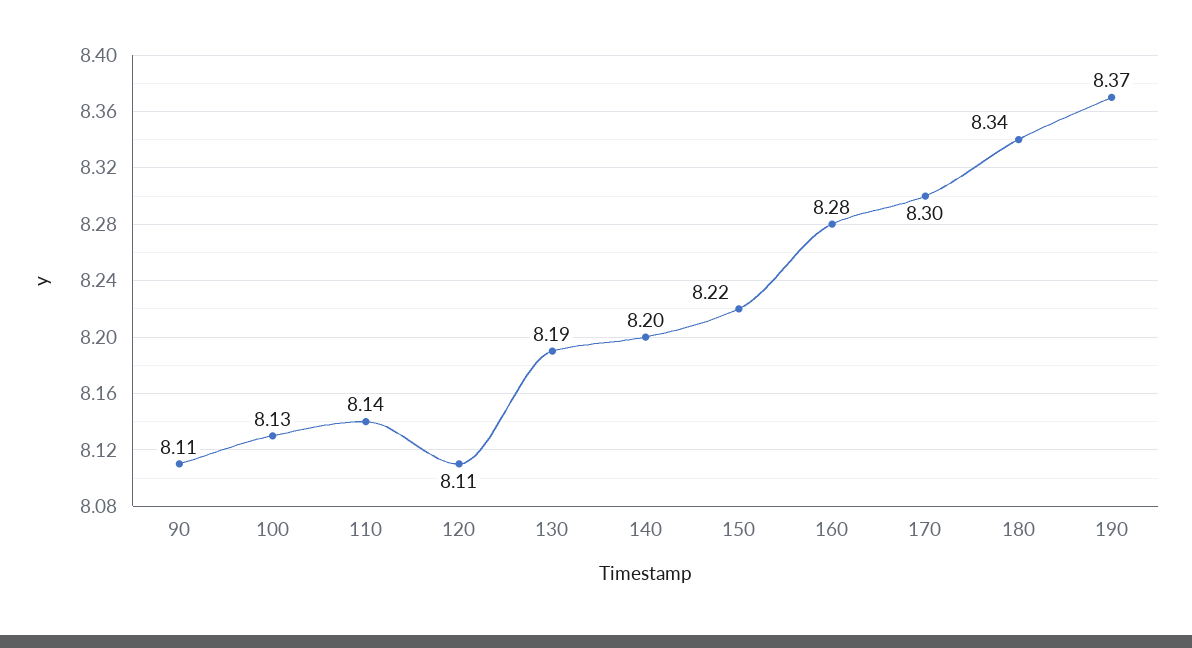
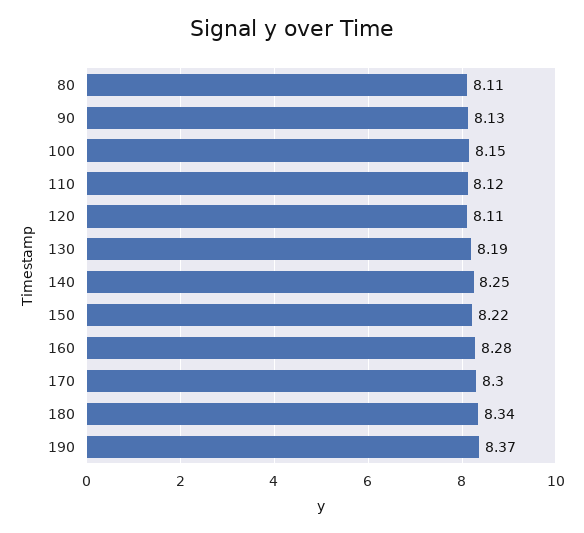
  {
-   "90": 8.11,
+   "90": 8.13,
-   "100": 8.13,
+   "100": 8.15,
-   "110": 8.14,
+   "110": 8.12,
    "120": 8.11,
    "130": 8.19,
-   "140": 8.2,
+   "140": 8.25,
    "150": 8.22,
    "160": 8.28,
    "170": 8.3,
    "180": 8.34,
-   "190": 8.37
+   "190": 8.37,
+   "80": 8.11
  }

